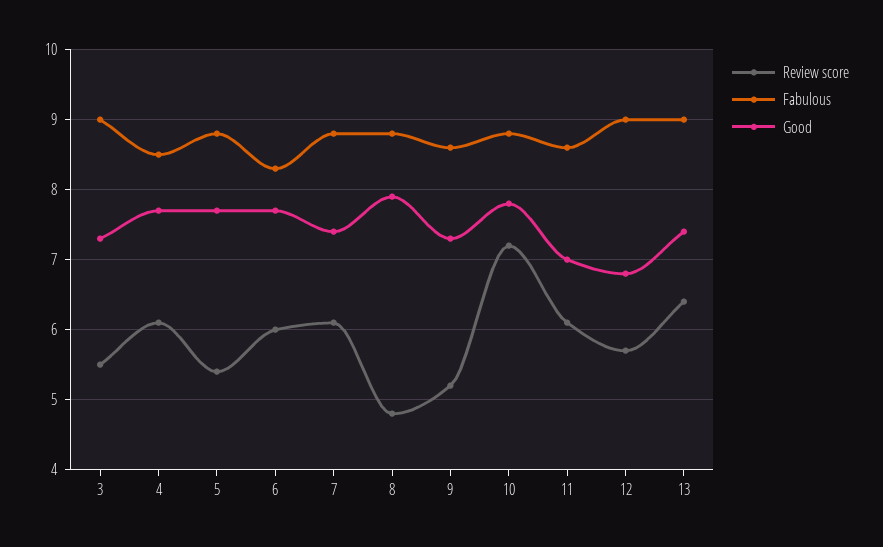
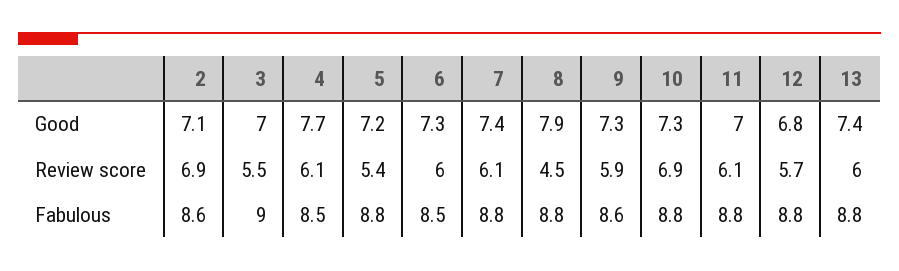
  {
    "Review score": {
      "3": 5.5,
      "4": 6.1,
      "5": 5.4,
      "6": 6,
      "7": 6.1,
-     "8": 4.8,
+     "8": 4.5,
-     "9": 5.2,
+     "9": 5.9,
-     "10": 7.2,
+     "10": 6.9,
      "11": 6.1,
      "12": 5.7,
-     "13": 6.4
+     "13": 6,
+     "2": 6.9
    },
    "Fabulous": {
      "3": 9,
      "4": 8.5,
      "5": 8.8,
-     "6": 8.3,
+     "6": 8.5,
      "7": 8.8,
      "8": 8.8,
      "9": 8.6,
      "10": 8.8,
-     "11": 8.6,
+     "11": 8.8,
-     "12": 9,
+     "12": 8.8,
-     "13": 9
+     "13": 8.8,
+     "2": 8.6
    },
    "Good": {
-     "3": 7.3,
+     "3": 7,
      "4": 7.7,
-     "5": 7.7,
+     "5": 7.2,
-     "6": 7.7,
+     "6": 7.3,
      "7": 7.4,
      "8": 7.9,
      "9": 7.3,
-     "10": 7.8,
+     "10": 7.3,
      "11": 7,
      "12": 6.8,
-     "13": 7.4
+     "13": 7.4,
+     "2": 7.1
    }
  }

